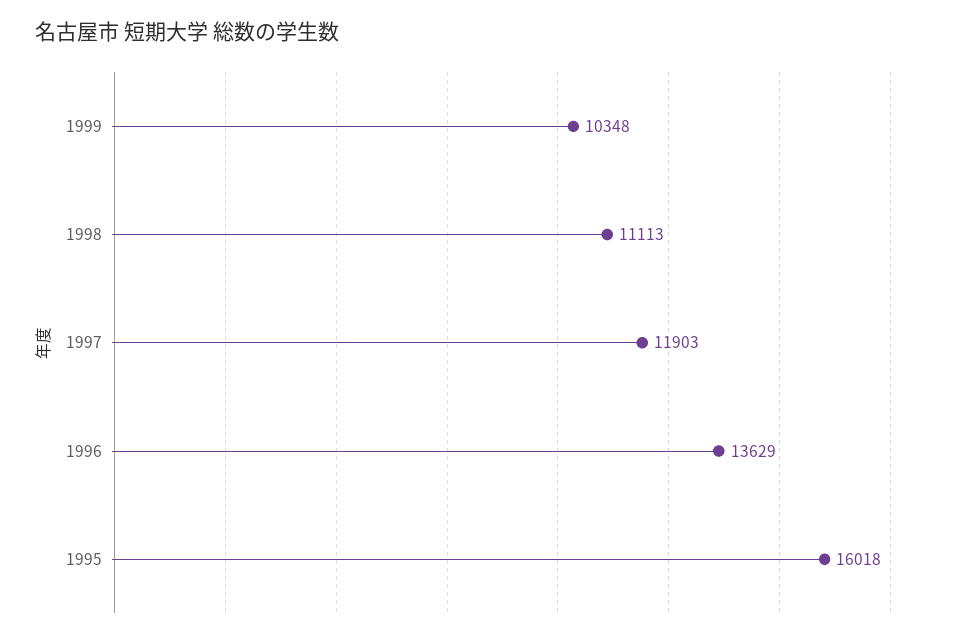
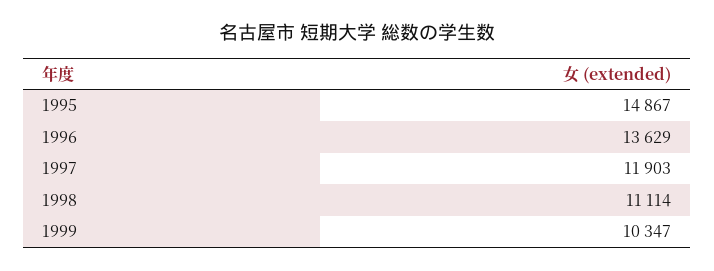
  {
-   "1999": 10348,
+   "1999": 10347,
-   "1998": 11113,
+   "1998": 11114,
    "1997": 11903,
    "1996": 13629,
-   "1995": 16018
+   "1995": 14867
  }

